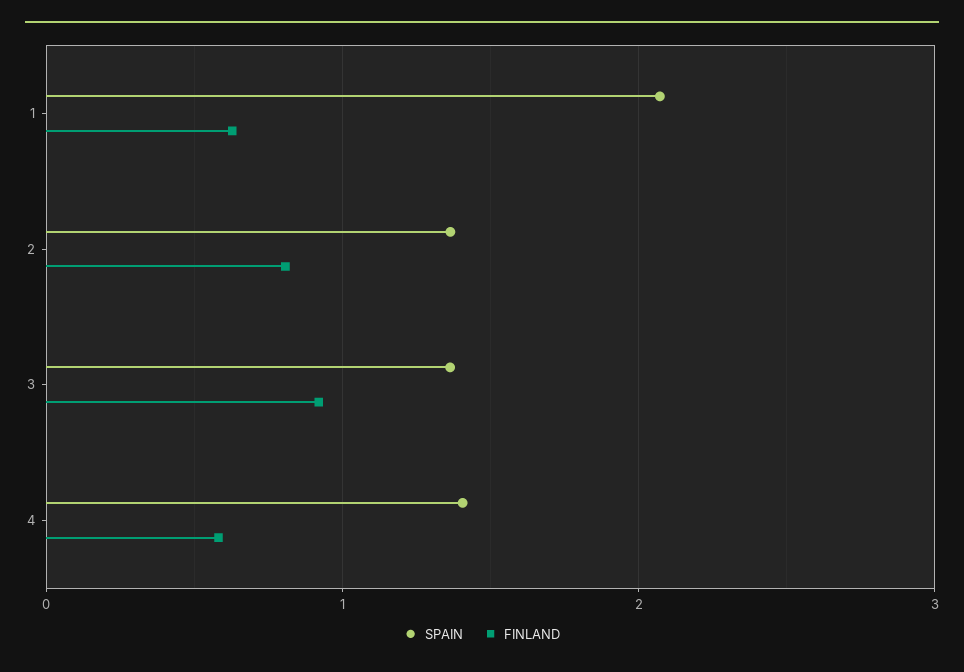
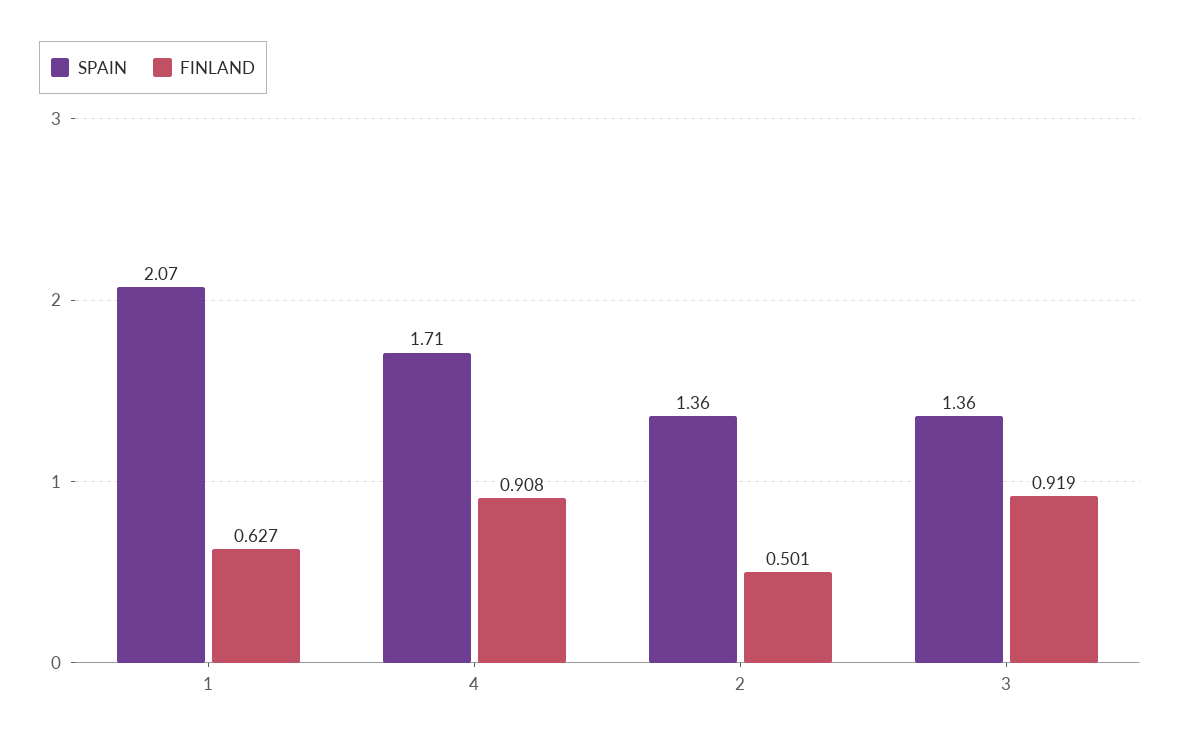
  {
    "SPAIN": {
      "1": 2.07,
      "2": 1.36,
      "3": 1.36,
-     "4": 1.4
+     "4": 1.71
    },
    "FINLAND": {
      "1": 0.627,
-     "2": 0.8,
+     "2": 0.501,
      "3": 0.919,
-     "4": 0.6
+     "4": 0.908
    }
  }

